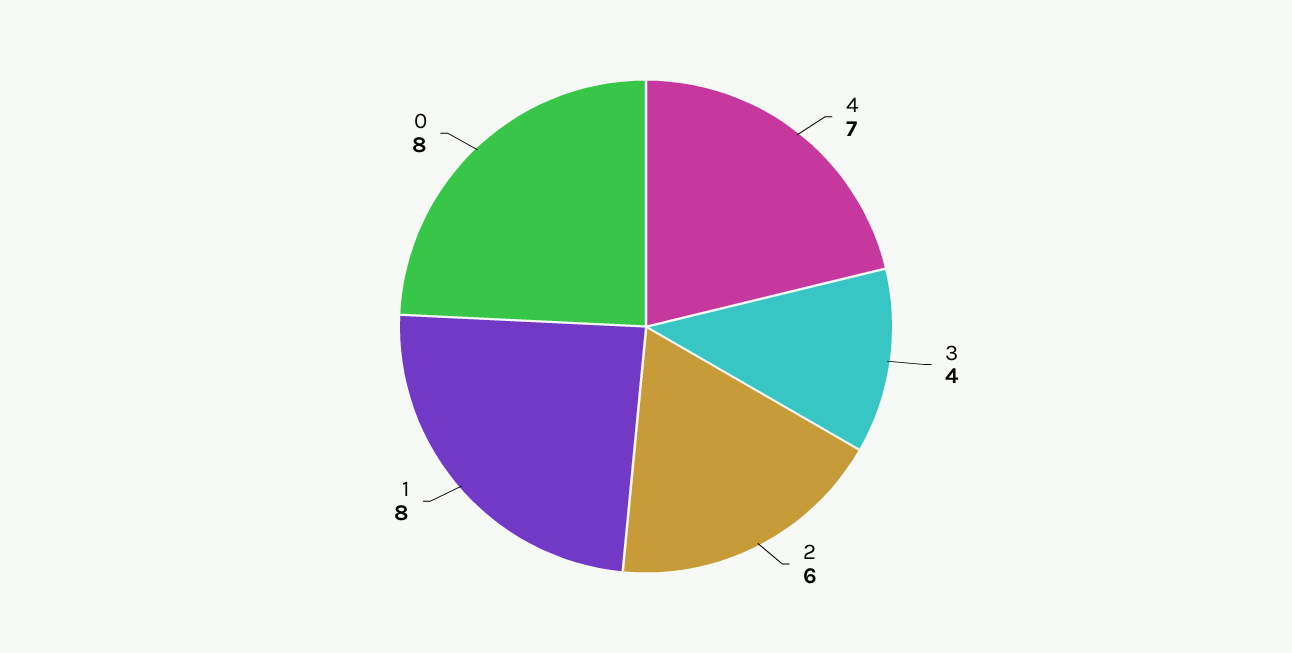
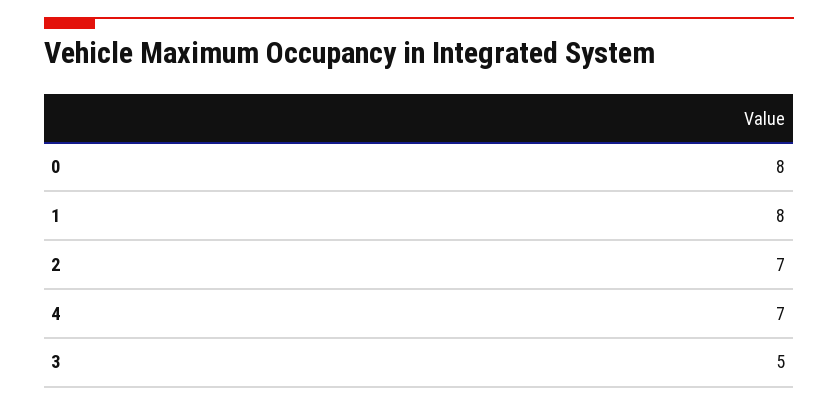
  {
    "4": 7,
-   "3": 4,
+   "3": 5,
-   "2": 6,
+   "2": 7,
    "1": 8,
    "0": 8
  }

